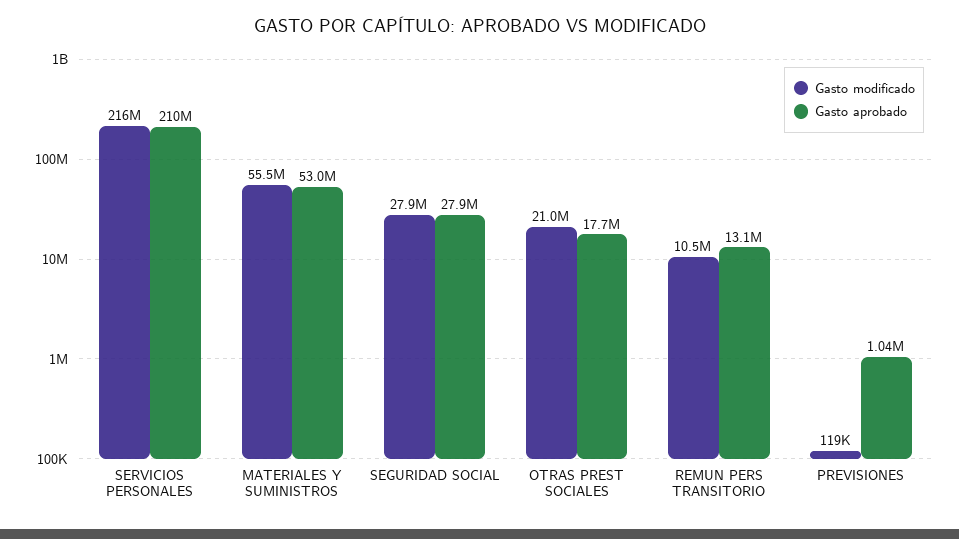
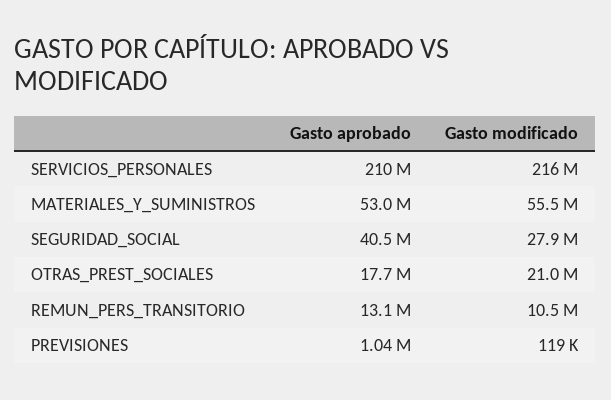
  {
    "Gasto modificado": {
      "SERVICIOS PERSONALES": 216000000,
      "MATERIALES Y SUMINISTROS": 55500000,
      "SEGURIDAD SOCIAL": 27900000,
      "OTRAS PREST SOCIALES": 21000000,
      "REMUN PERS TRANSITORIO": 10500000,
      "PREVISIONES": 119000
    },
    "Gasto aprobado": {
      "SERVICIOS PERSONALES": 210000000,
      "MATERIALES Y SUMINISTROS": 53000000,
-     "SEGURIDAD SOCIAL": 27900000,
+     "SEGURIDAD SOCIAL": 40500000,
      "OTRAS PREST SOCIALES": 17700000,
      "REMUN PERS TRANSITORIO": 13100000,
      "PREVISIONES": 1040000
    }
  }

